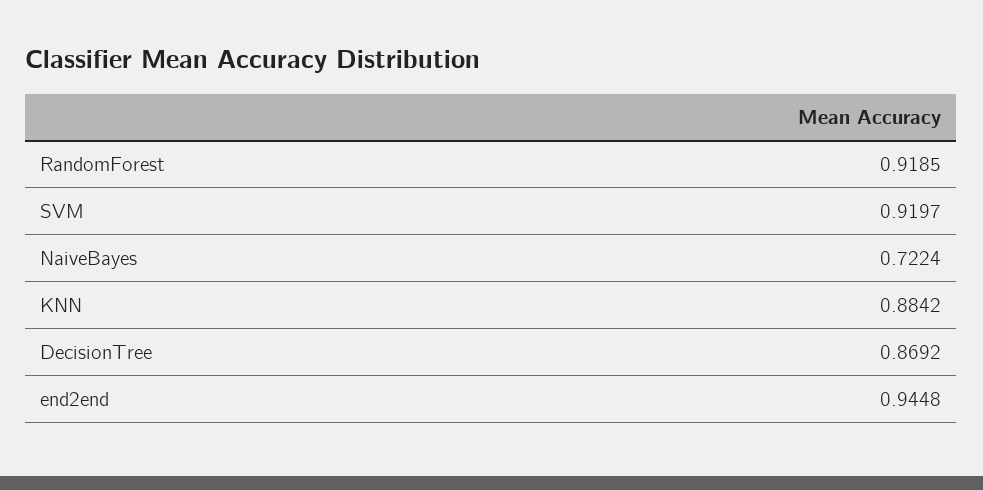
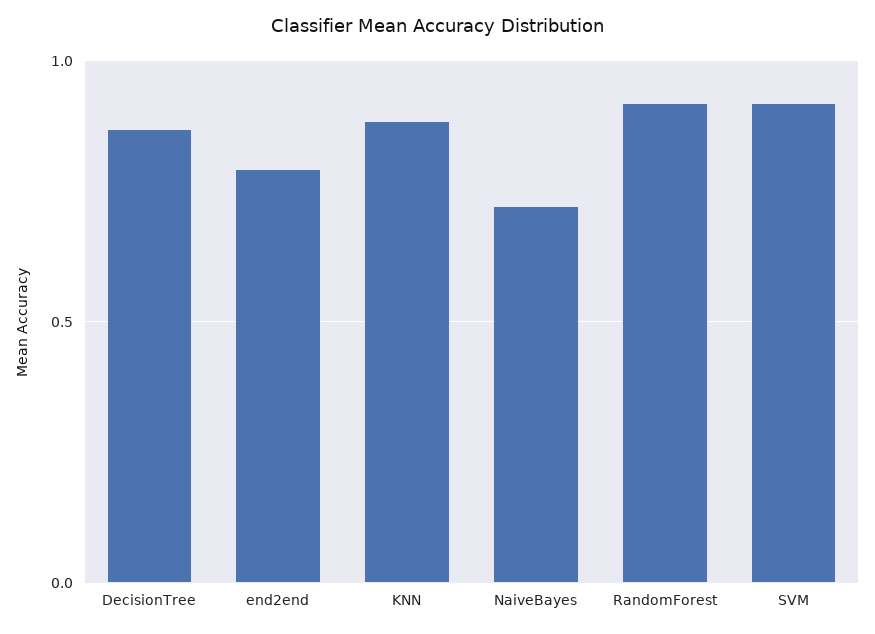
  {
    "RandomForest": 0.9185,
    "SVM": 0.9197,
    "NaiveBayes": 0.7224,
    "KNN": 0.8842,
    "DecisionTree": 0.8692,
-   "end2end": 0.9448
+   "end2end": 0.8
  }

